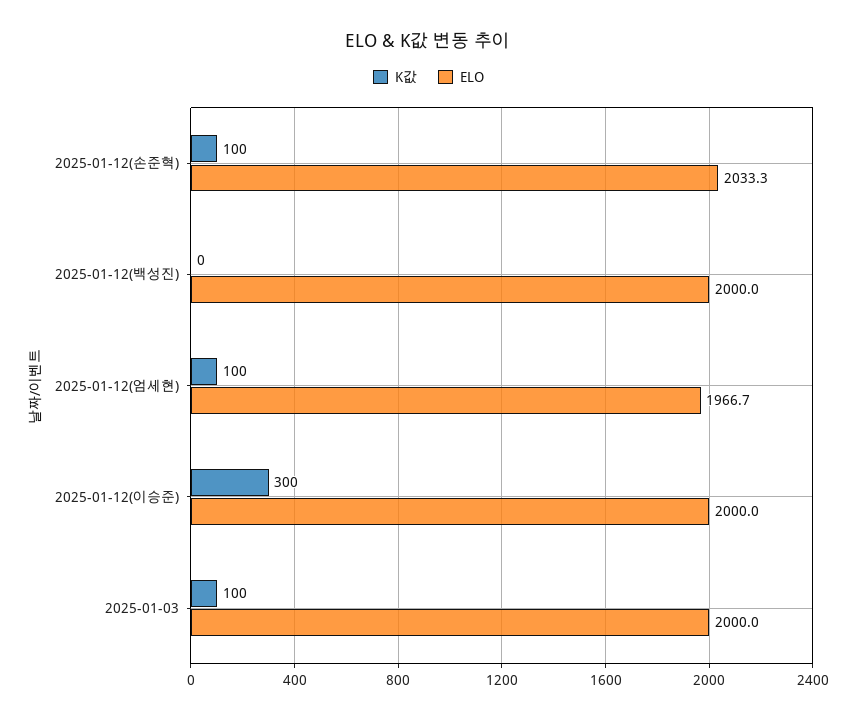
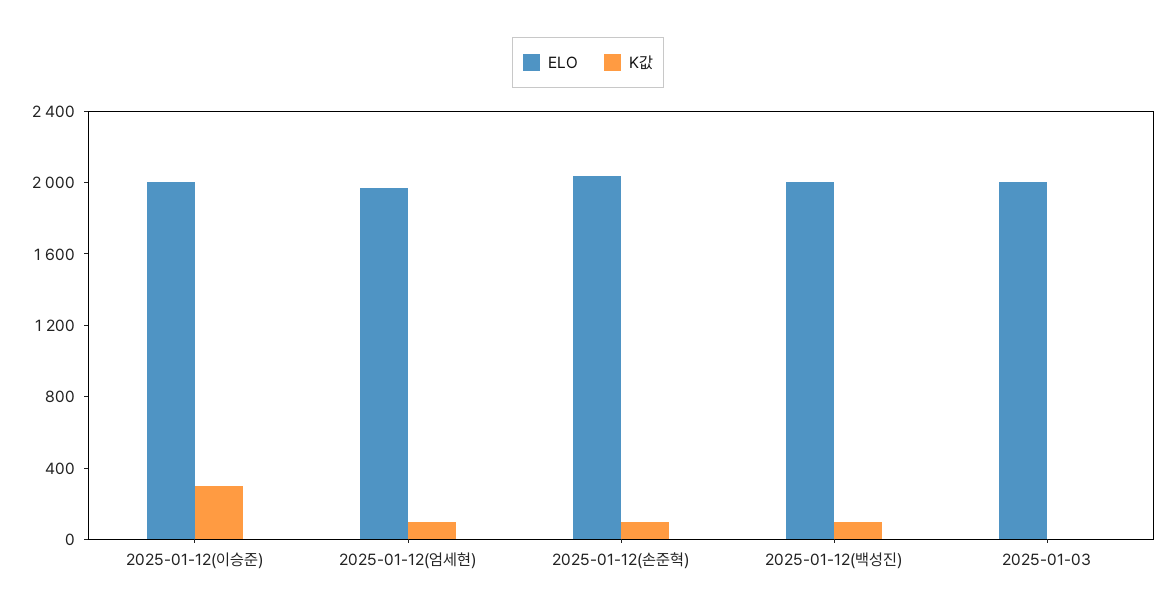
  {
    "K값": {
      "2025-01-12(손준혁)": 100,
-     "2025-01-12(백성진)": 0,
+     "2025-01-12(백성진)": 100,
      "2025-01-12(엄세현)": 100,
      "2025-01-12(이승준)": 300,
-     "2025-01-03": 100
+     "2025-01-03": 0
    },
    "ELO": {
      "2025-01-12(손준혁)": 2033.3,
      "2025-01-12(백성진)": 2000,
      "2025-01-12(엄세현)": 1966.7,
      "2025-01-12(이승준)": 2000,
      "2025-01-03": 2000
    }
  }

